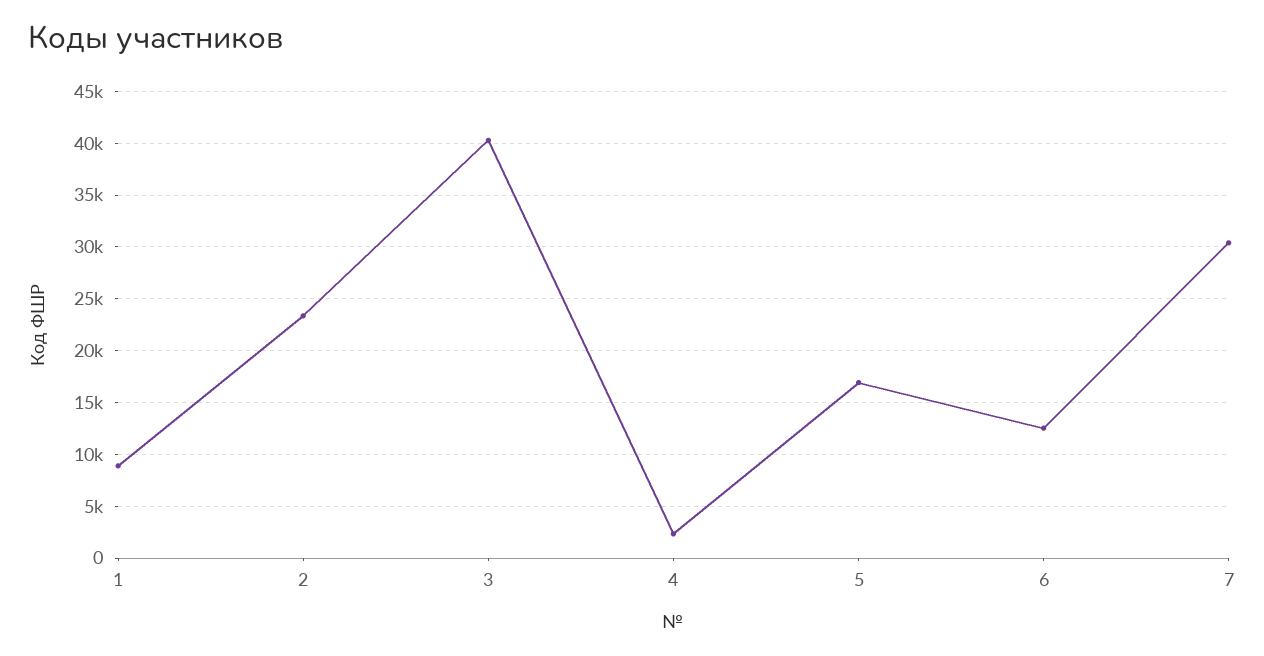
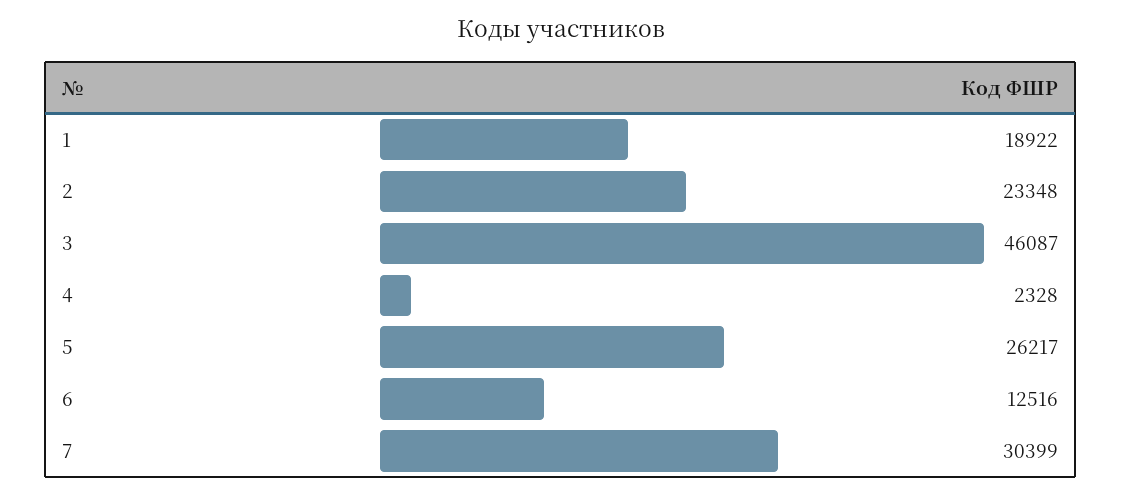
  {
-   "1": 9000,
+   "1": 18922,
    "2": 23348,
-   "3": 40000,
+   "3": 46087,
    "4": 2328,
-   "5": 17000,
+   "5": 26217,
    "6": 12516,
    "7": 30399
  }

